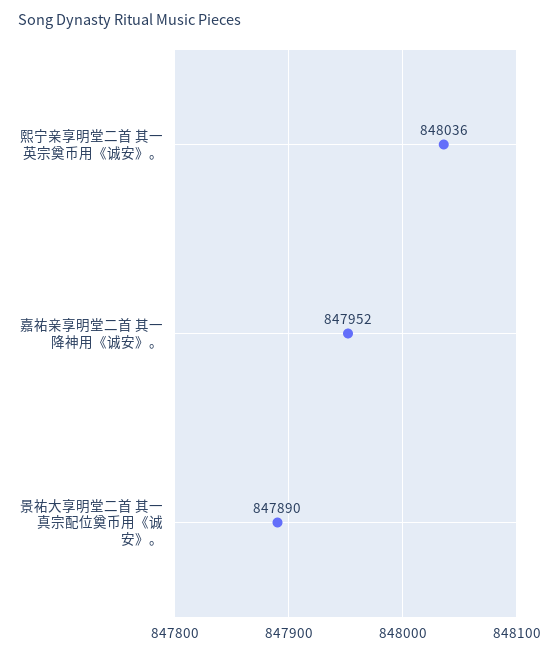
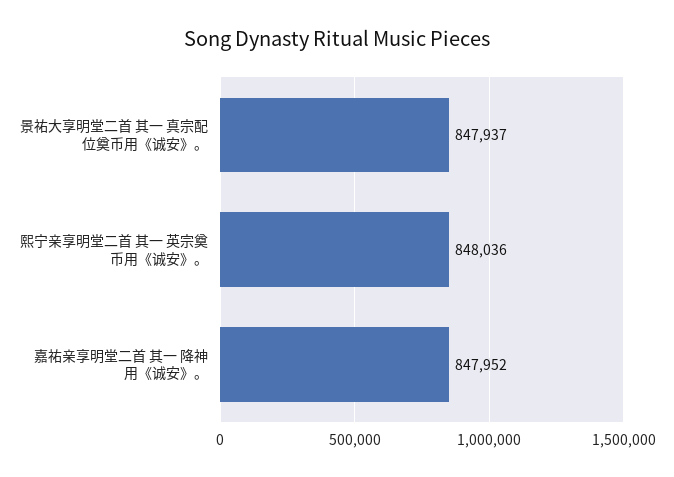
  {
    "熙宁亲享明堂二首 其一 英宗奠币用《诚安》。": 848036,
    "嘉祐亲享明堂二首 其一 降神用《诚安》。": 847952,
-   "景祐大享明堂二首 其一 真宗配位奠币用《诚安》。": 847890
+   "景祐大享明堂二首 其一 真宗配位奠币用《诚安》。": 847937
  }

